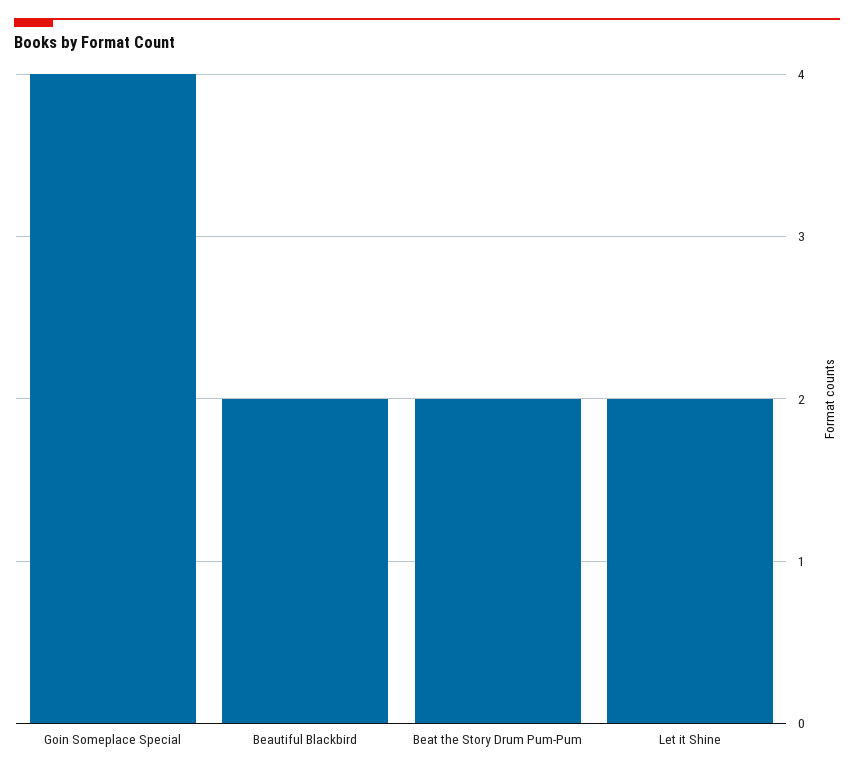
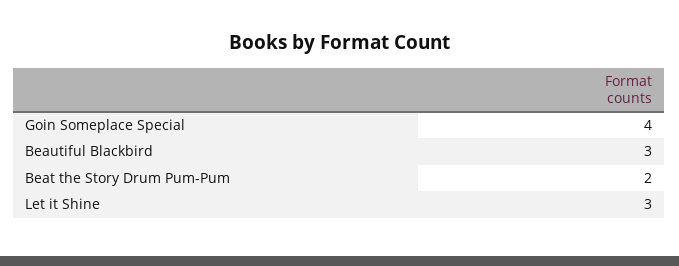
  {
    "Goin Someplace Special": 4,
-   "Beautiful Blackbird": 2,
+   "Beautiful Blackbird": 3,
    "Beat the Story Drum Pum-Pum": 2,
-   "Let it Shine": 2
+   "Let it Shine": 3
  }

